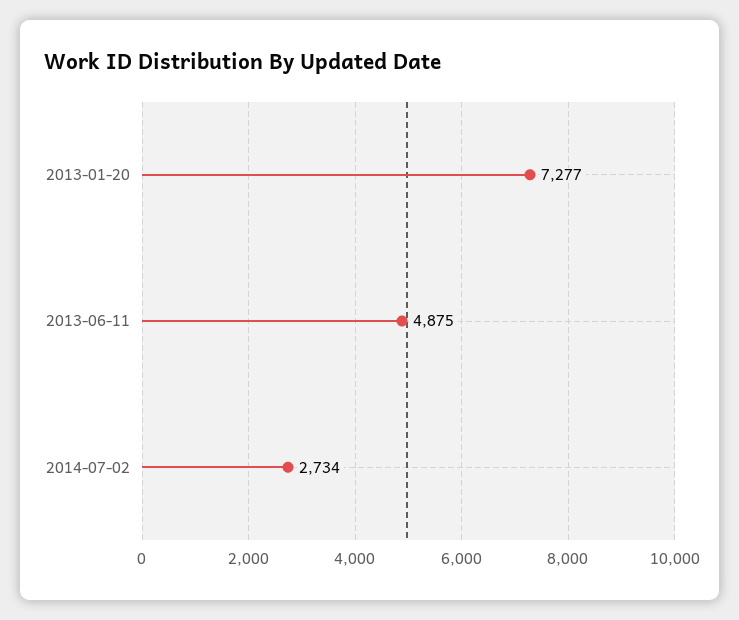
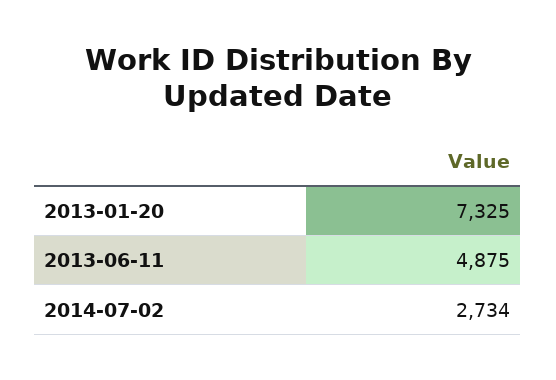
  {
-   "2013-01-20": 7277,
+   "2013-01-20": 7325,
    "2013-06-11": 4875,
    "2014-07-02": 2734
  }

